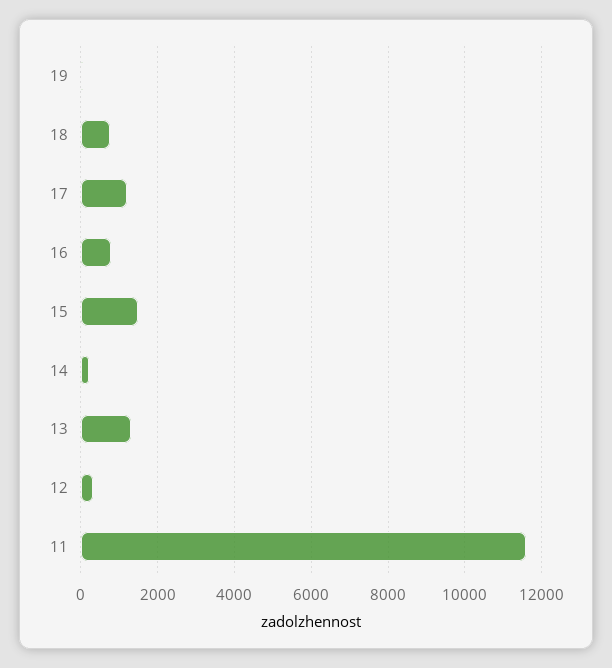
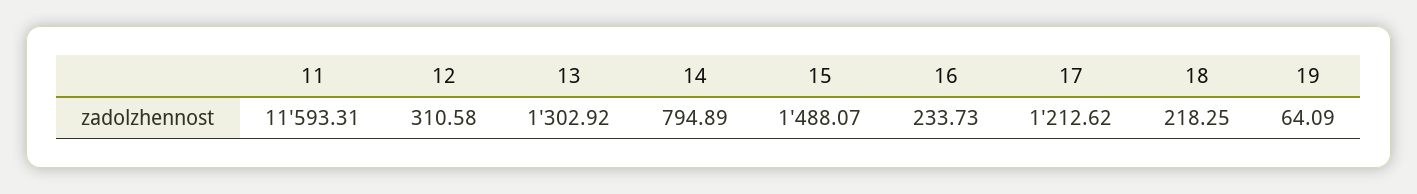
  {
    "19": 64.09,
-   "18": 800,
+   "18": 218.25,
    "17": 1212.62,
-   "16": 800,
+   "16": 233.73,
    "15": 1488.07,
-   "14": 200,
+   "14": 794.89,
    "13": 1302.92,
    "12": 310.58,
    "11": 11593.31
  }

